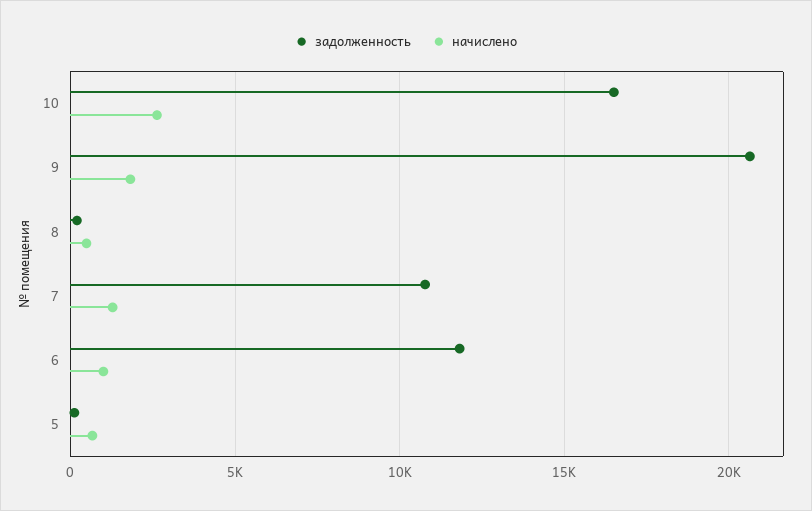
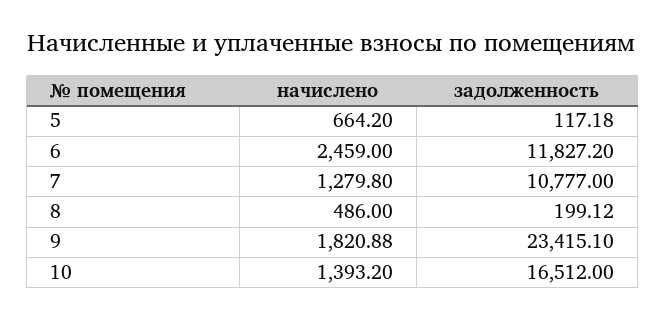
  {
    "задолженность": {
      "10": 16512,
-     "9": 20500,
+     "9": 23415.1,
      "8": 199.12,
      "7": 10777,
      "6": 11827.2,
      "5": 117.18
    },
    "начислено": {
-     "10": 2500,
+     "10": 1393.2,
      "9": 1820.88,
      "8": 486,
      "7": 1279.8,
-     "6": 1000,
+     "6": 2459,
      "5": 664.2
    }
  }

